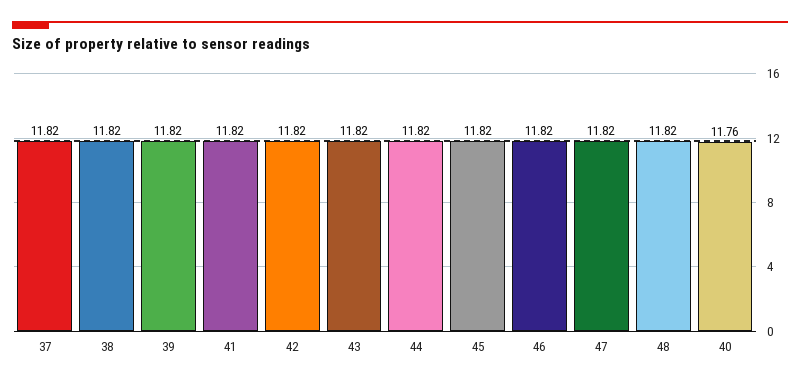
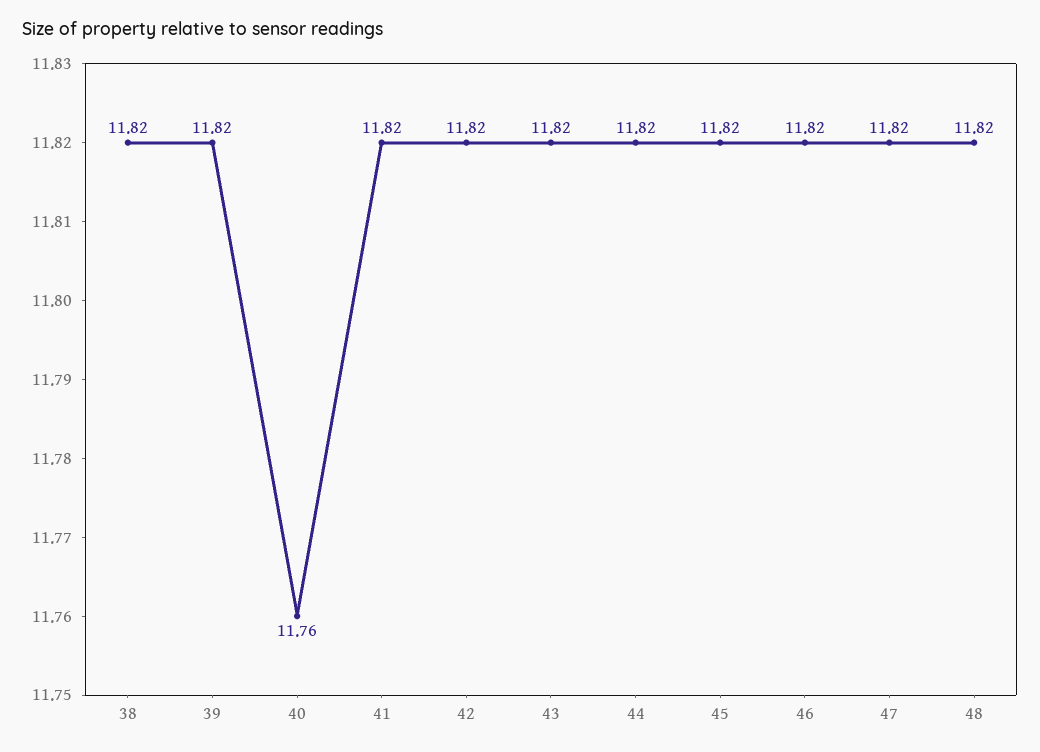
  {
-   "37": 11.82,
    "38": 11.82,
    "39": 11.82,
    "41": 11.82,
    "42": 11.82,
    "43": 11.82,
    "44": 11.82,
    "45": 11.82,
    "46": 11.82,
    "47": 11.82,
    "48": 11.82,
    "40": 11.76
  }

